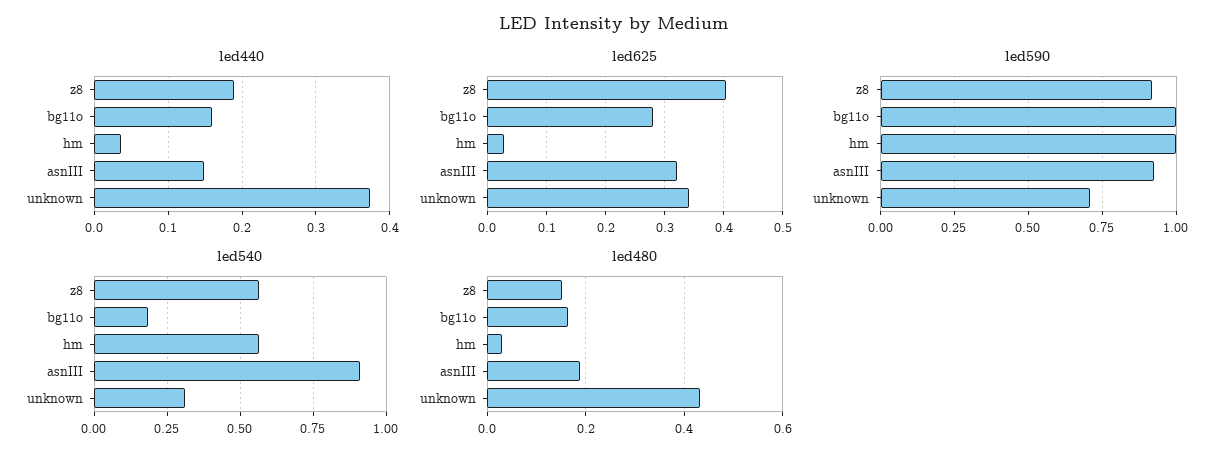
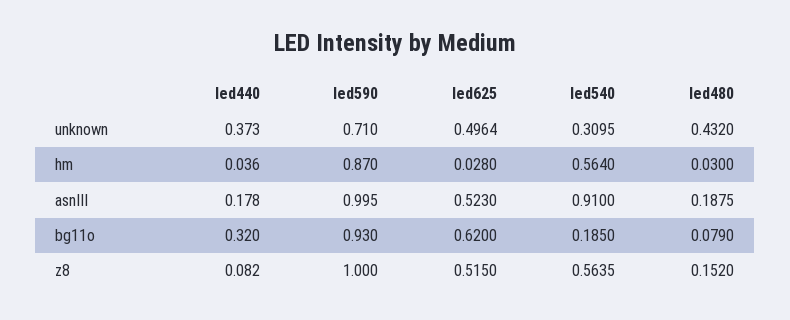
  {
    "led440": {
-     "z8": 0.19,
+     "z8": 0.082,
-     "bg11o": 0.16,
+     "bg11o": 0.32,
      "hm": 0.036,
-     "asnIII": 0.15,
+     "asnIII": 0.178,
      "unknown": 0.373
    },
    "led625": {
-     "z8": 0.4,
+     "z8": 0.515,
-     "bg11o": 0.28,
+     "bg11o": 0.62,
      "hm": 0.028,
-     "asnIII": 0.32,
+     "asnIII": 0.523,
-     "unknown": 0.34
+     "unknown": 0.4964
    },
    "led590": {
-     "z8": 0.925,
+     "z8": 1,
-     "bg11o": 1,
+     "bg11o": 0.93,
-     "hm": 1,
+     "hm": 0.87,
-     "asnIII": 0.925,
+     "asnIII": 0.995,
      "unknown": 0.71
    },
    "led540": {
      "z8": 0.5635,
      "bg11o": 0.185,
      "hm": 0.564,
      "asnIII": 0.91,
      "unknown": 0.3095
    },
    "led480": {
      "z8": 0.152,
-     "bg11o": 0.16,
+     "bg11o": 0.079,
      "hm": 0.03,
      "asnIII": 0.1875,
      "unknown": 0.432
    }
  }

